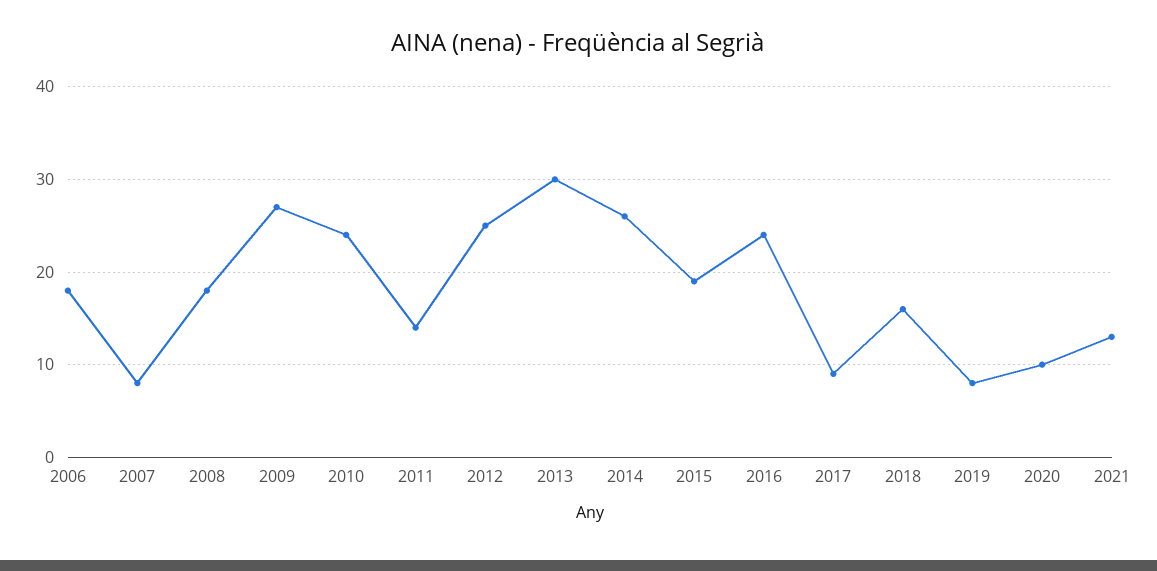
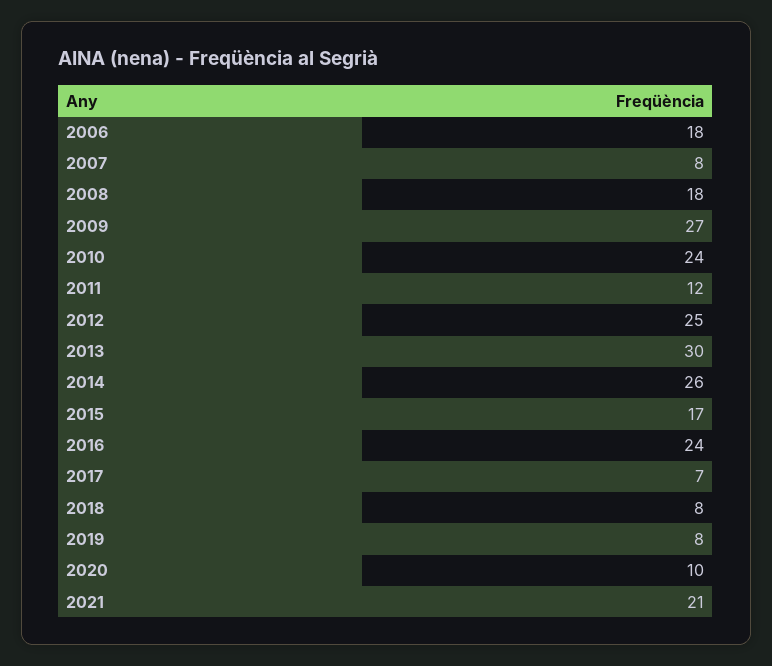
  {
    "2006": 18,
    "2007": 8,
    "2008": 18,
    "2009": 27,
    "2010": 24,
-   "2011": 14,
+   "2011": 12,
    "2012": 25,
    "2013": 30,
    "2014": 26,
-   "2015": 19,
+   "2015": 17,
    "2016": 24,
-   "2017": 9,
+   "2017": 7,
-   "2018": 16,
+   "2018": 8,
    "2019": 8,
    "2020": 10,
-   "2021": 13
+   "2021": 21
  }

